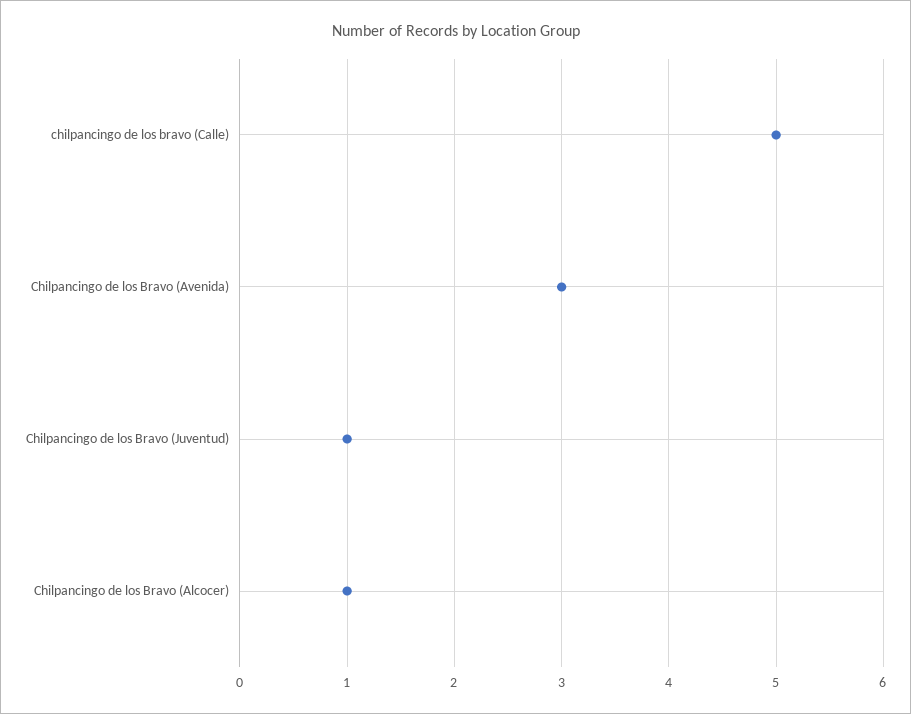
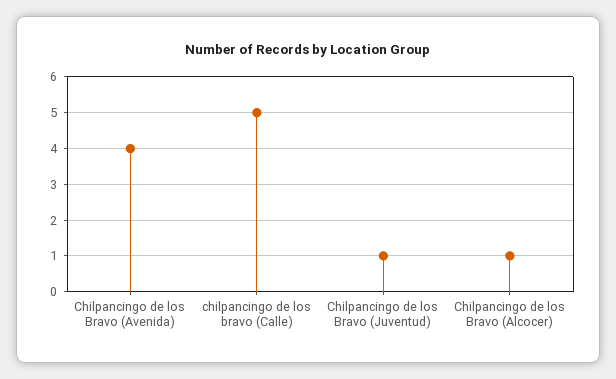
  {
    "chilpancingo de los bravo (Calle)": 5,
-   "Chilpancingo de los Bravo (Avenida)": 3,
+   "Chilpancingo de los Bravo (Avenida)": 4,
    "Chilpancingo de los Bravo (Juventud)": 1,
    "Chilpancingo de los Bravo (Alcocer)": 1
  }

